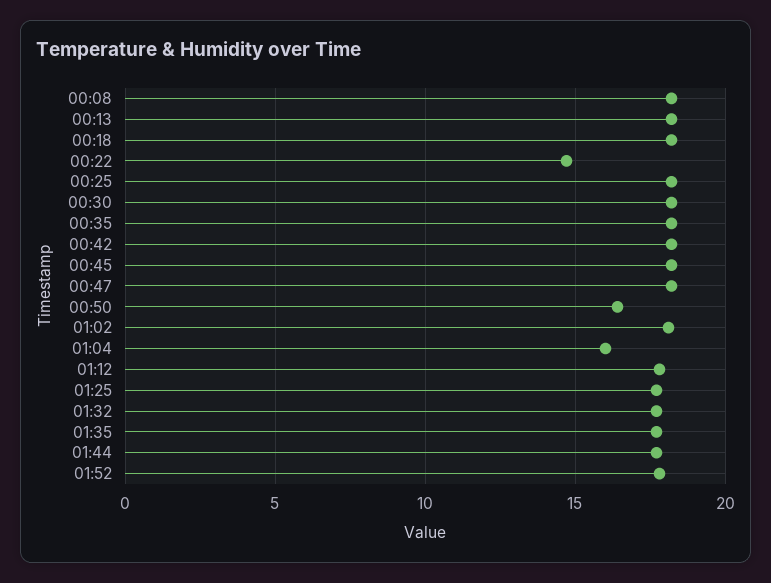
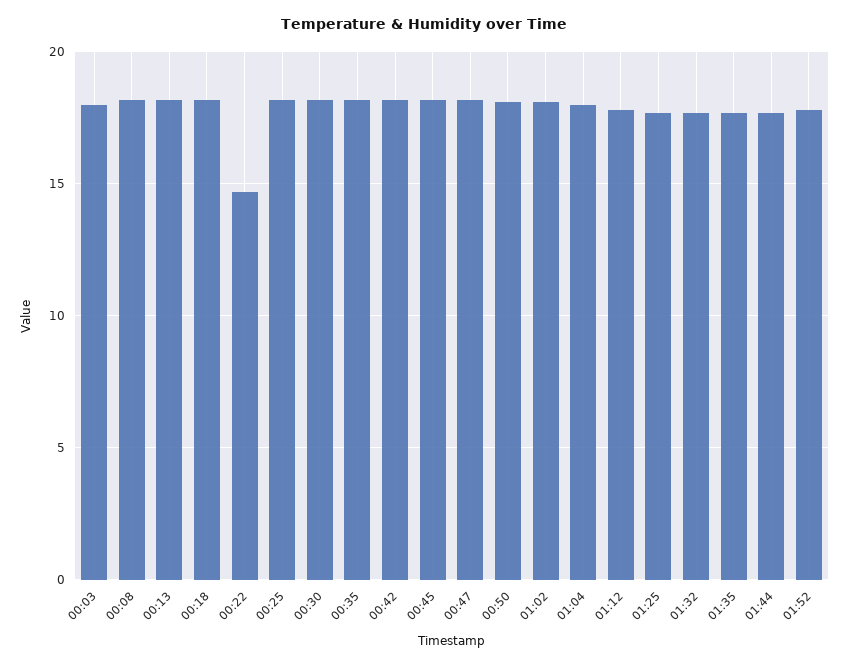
  {
    "00:08": 18,
    "00:13": 18,
    "00:18": 18,
    "00:22": 14.5,
    "00:25": 18,
    "00:30": 18,
    "00:35": 18,
    "00:42": 18,
    "00:45": 18,
    "00:47": 18,
-   "00:50": 16.5,
+   "00:50": 18,
    "01:02": 18,
-   "01:04": 16,
+   "01:04": 18,
    "01:12": 18,
    "01:25": 17.5,
    "01:32": 17.5,
    "01:35": 17.5,
    "01:44": 17.5,
-   "01:52": 18
+   "01:52": 18,
+   "00:03": 18
  }

